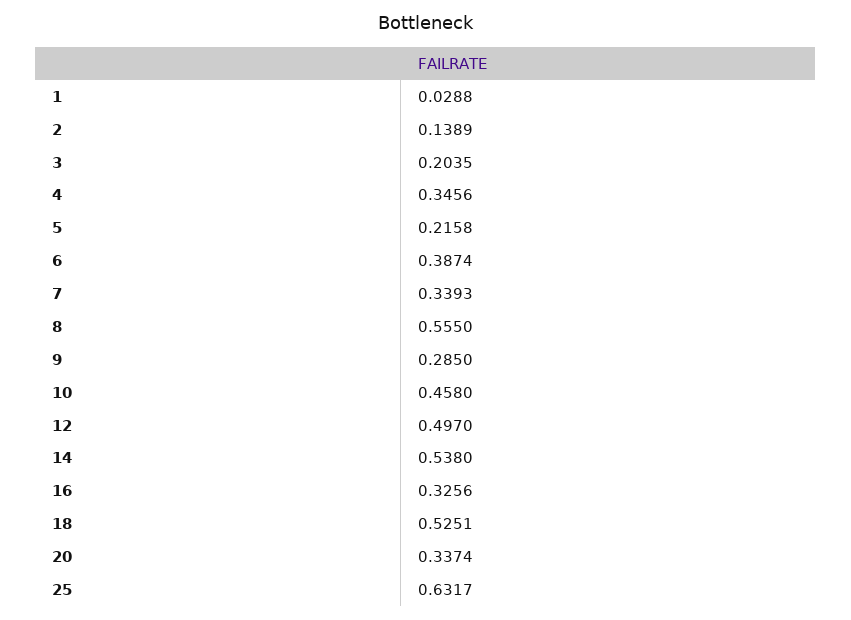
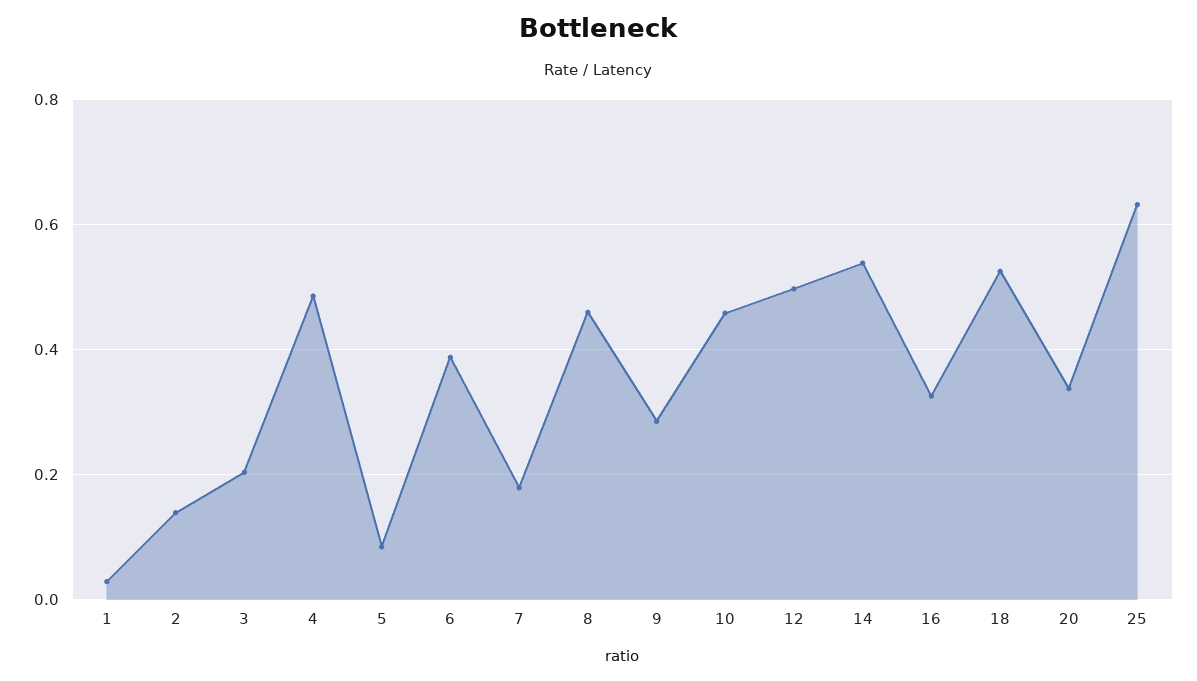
  {
    "1": 0.0288,
    "2": 0.1389,
    "3": 0.2035,
-   "4": 0.3456,
+   "4": 0.48,
-   "5": 0.2158,
+   "5": 0.08,
    "6": 0.3874,
-   "7": 0.3393,
+   "7": 0.18,
-   "8": 0.555,
+   "8": 0.46,
    "9": 0.285,
    "10": 0.458,
    "12": 0.497,
    "14": 0.538,
    "16": 0.3256,
    "18": 0.5251,
    "20": 0.3374,
    "25": 0.6317
  }

